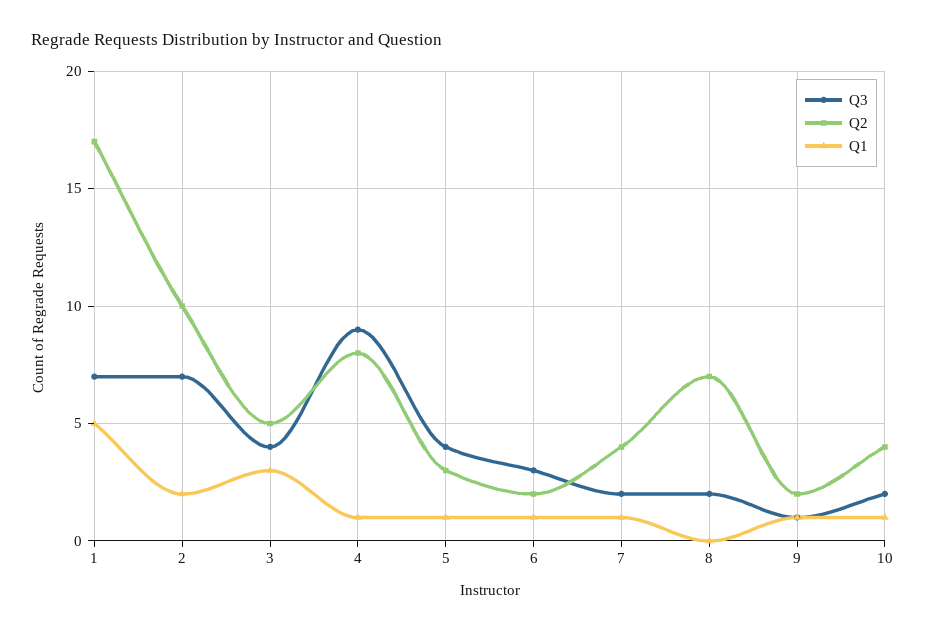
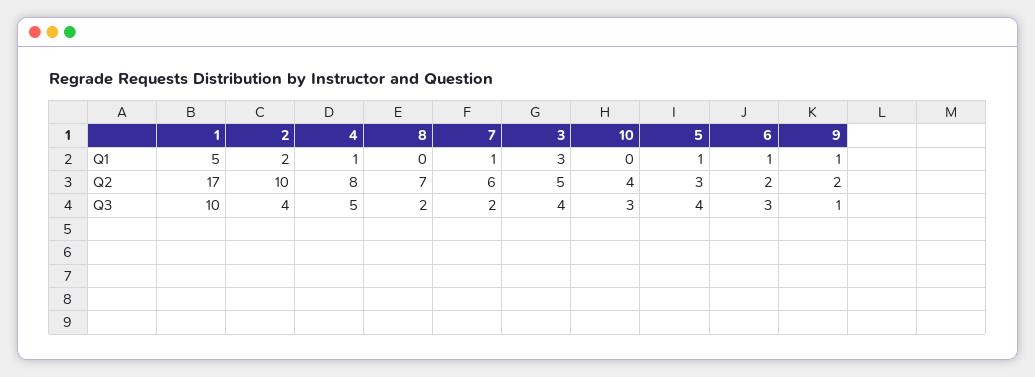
  {
    "Q3": {
-     "1": 7,
+     "1": 10,
-     "2": 7,
+     "2": 4,
      "3": 4,
-     "4": 9,
+     "4": 5,
      "5": 4,
      "6": 3,
      "7": 2,
      "8": 2,
      "9": 1,
-     "10": 2
+     "10": 3
    },
    "Q2": {
      "1": 17,
      "2": 10,
      "3": 5,
      "4": 8,
      "5": 3,
      "6": 2,
-     "7": 4,
+     "7": 6,
      "8": 7,
      "9": 2,
      "10": 4
    },
    "Q1": {
      "1": 5,
      "2": 2,
      "3": 3,
      "4": 1,
      "5": 1,
      "6": 1,
      "7": 1,
      "8": 0,
      "9": 1,
-     "10": 1
+     "10": 0
    }
  }

